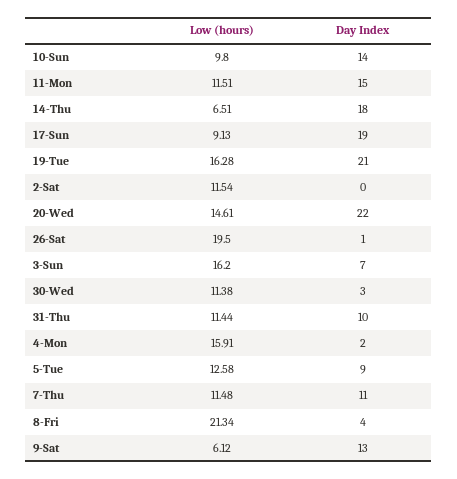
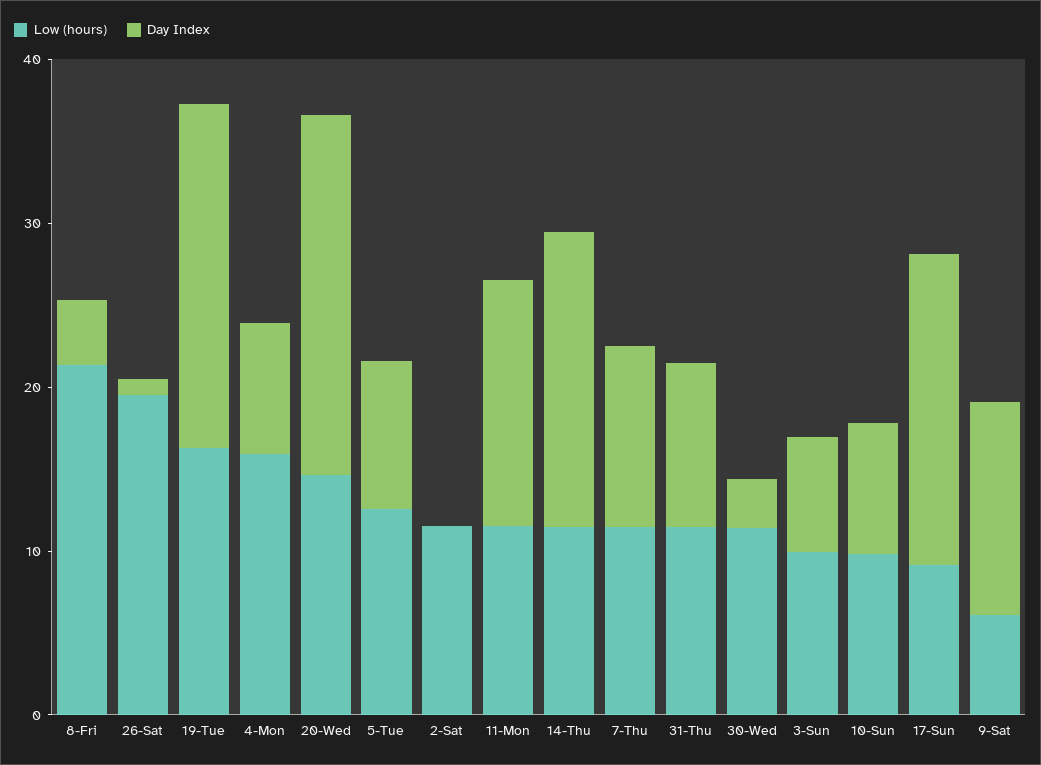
  {
    "Low (hours)": {
      "10-Sun": 9.8,
      "11-Mon": 11.51,
-     "14-Thu": 6.51,
+     "14-Thu": 12,
      "17-Sun": 9.13,
      "19-Tue": 16.28,
      "2-Sat": 11.54,
      "20-Wed": 14.61,
      "26-Sat": 19.5,
-     "3-Sun": 16.2,
+     "3-Sun": 10,
      "30-Wed": 11.38,
      "31-Thu": 11.44,
      "4-Mon": 15.91,
      "5-Tue": 12.58,
      "7-Thu": 11.48,
      "8-Fri": 21.34,
      "9-Sat": 6.12
    },
    "Day Index": {
-     "10-Sun": 14,
+     "10-Sun": 8,
      "11-Mon": 15,
      "14-Thu": 18,
      "17-Sun": 19,
      "19-Tue": 21,
      "2-Sat": 0,
      "20-Wed": 22,
      "26-Sat": 1,
      "3-Sun": 7,
      "30-Wed": 3,
      "31-Thu": 10,
-     "4-Mon": 2,
+     "4-Mon": 8,
      "5-Tue": 9,
      "7-Thu": 11,
      "8-Fri": 4,
      "9-Sat": 13
    }
  }

